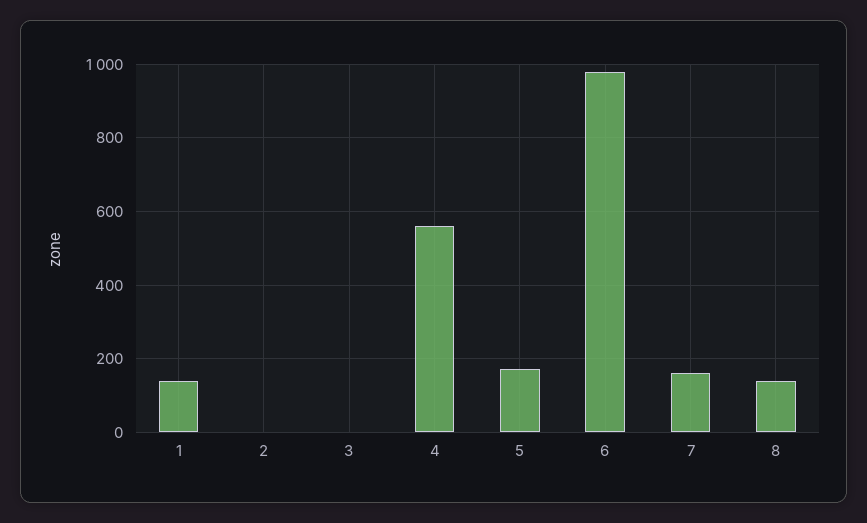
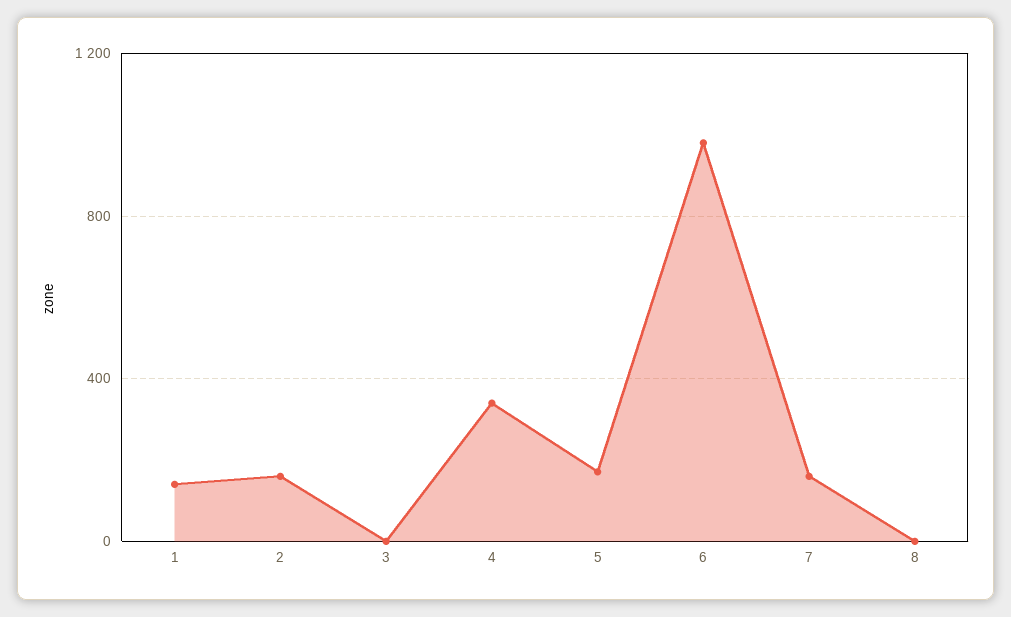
  {
    "1": 140,
-   "2": 0,
+   "2": 150,
    "3": 0,
-   "4": 560,
+   "4": 350,
    "5": 180,
    "6": 980,
    "7": 160,
-   "8": 140
+   "8": 0
  }

